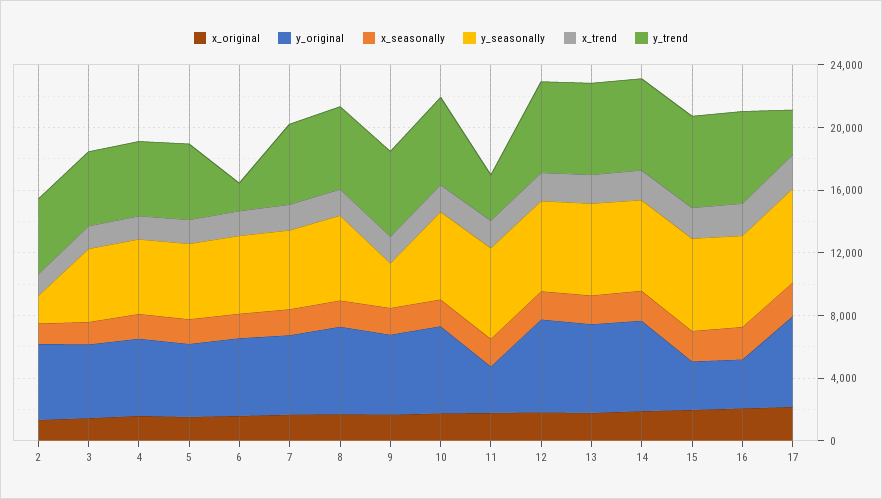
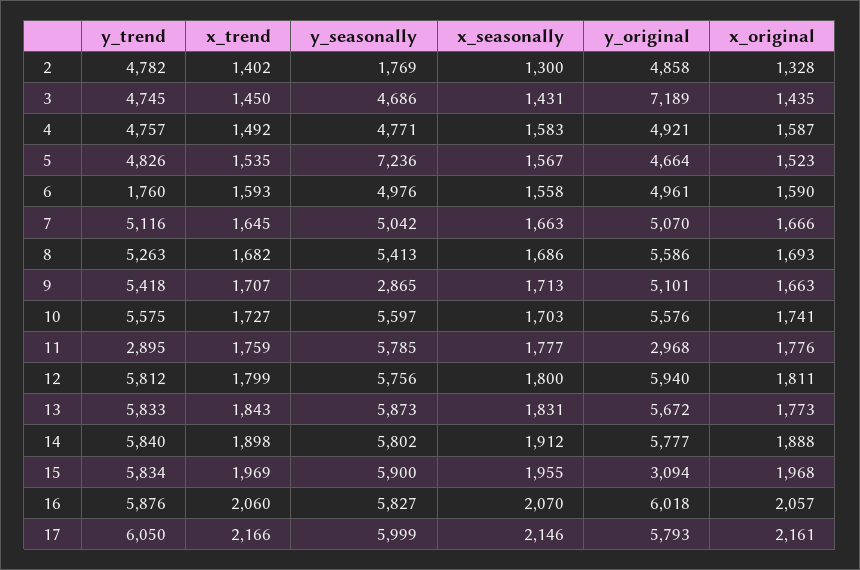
  {
    "x_original": {
      "2": 1328,
      "3": 1435,
      "4": 1587,
      "5": 1523,
      "6": 1590,
      "7": 1666,
      "8": 1693,
      "9": 1663,
      "10": 1741,
      "11": 1776,
      "12": 1811,
      "13": 1773,
      "14": 1888,
      "15": 1968,
      "16": 2057,
      "17": 2161
    },
    "y_original": {
      "2": 4858,
-     "3": 5000,
+     "3": 7189,
      "4": 4921,
      "5": 4664,
      "6": 4961,
      "7": 5070,
      "8": 5586,
      "9": 5101,
      "10": 5576,
      "11": 2968,
      "12": 5940,
      "13": 5672,
      "14": 5777,
      "15": 3094,
-     "16": 3000,
+     "16": 6018,
      "17": 5793
    },
    "x_seasonally": {
      "2": 1300,
      "3": 1431,
      "4": 1583,
      "5": 1567,
      "6": 1558,
      "7": 1663,
      "8": 1686,
      "9": 1713,
      "10": 1703,
      "11": 1777,
      "12": 1800,
      "13": 1831,
      "14": 1912,
      "15": 1955,
      "16": 2070,
      "17": 2146
    },
    "y_seasonally": {
      "2": 1769,
      "3": 4686,
      "4": 4771,
-     "5": 5000,
+     "5": 7236,
      "6": 4976,
      "7": 5042,
      "8": 5413,
      "9": 2865,
      "10": 5597,
      "11": 5785,
      "12": 5756,
      "13": 5873,
      "14": 5802,
      "15": 5900,
      "16": 5827,
      "17": 5999
    },
    "x_trend": {
      "2": 1402,
      "3": 1450,
      "4": 1492,
      "5": 1535,
      "6": 1593,
      "7": 1645,
      "8": 1682,
      "9": 1707,
      "10": 1727,
      "11": 1759,
      "12": 1799,
      "13": 1843,
      "14": 1898,
      "15": 1969,
      "16": 2060,
      "17": 2166
    },
    "y_trend": {
      "2": 4782,
      "3": 4745,
      "4": 4757,
      "5": 4826,
      "6": 1760,
      "7": 5116,
      "8": 5263,
      "9": 5418,
      "10": 5575,
      "11": 2895,
      "12": 5812,
      "13": 5833,
      "14": 5840,
      "15": 5834,
      "16": 5876,
-     "17": 3000
+     "17": 6050
    }
  }

